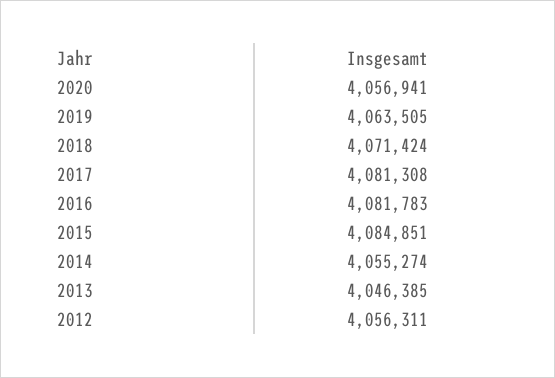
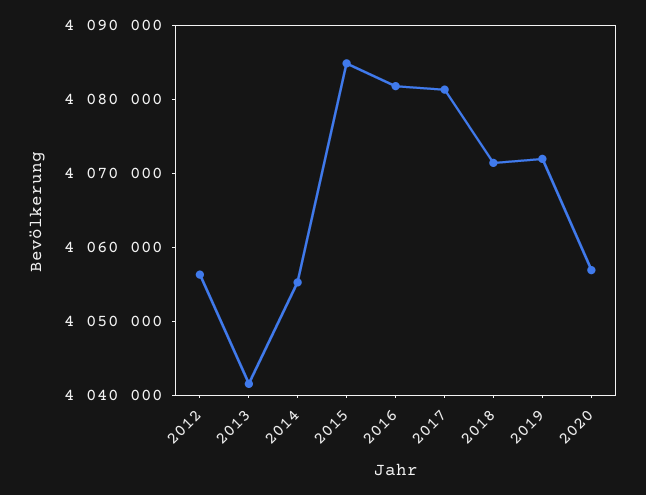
  {
    "2020": 4056941,
-   "2019": 4063505,
+   "2019": 4072000,
    "2018": 4071424,
    "2017": 4081308,
    "2016": 4081783,
    "2015": 4084851,
    "2014": 4055274,
-   "2013": 4046385,
+   "2013": 4042000,
    "2012": 4056311
  }

